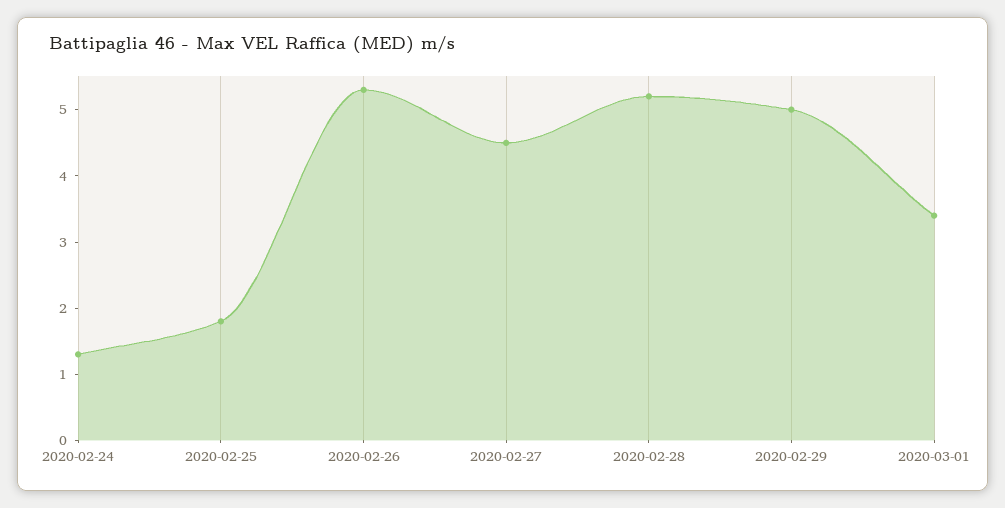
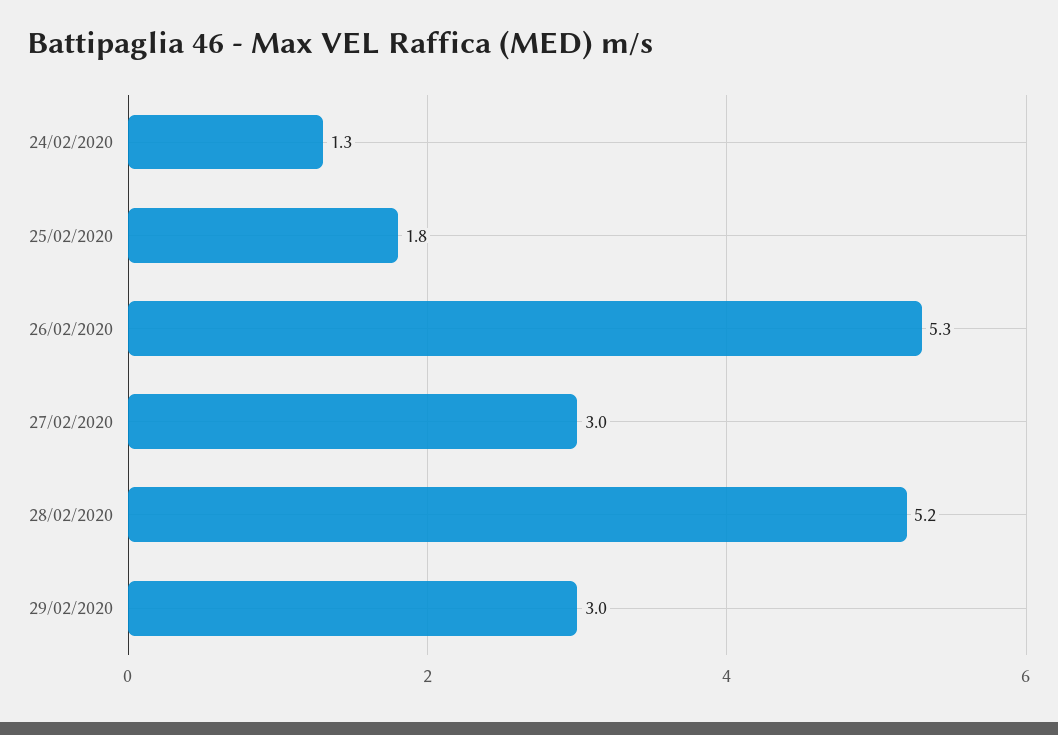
  {
    "2020-02-24": 1.3,
    "2020-02-25": 1.8,
    "2020-02-26": 5.3,
-   "2020-02-27": 4.5,
+   "2020-02-27": 3,
    "2020-02-28": 5.2,
-   "2020-02-29": 5,
+   "2020-02-29": 3
-   "2020-03-01": 3.5
  }

